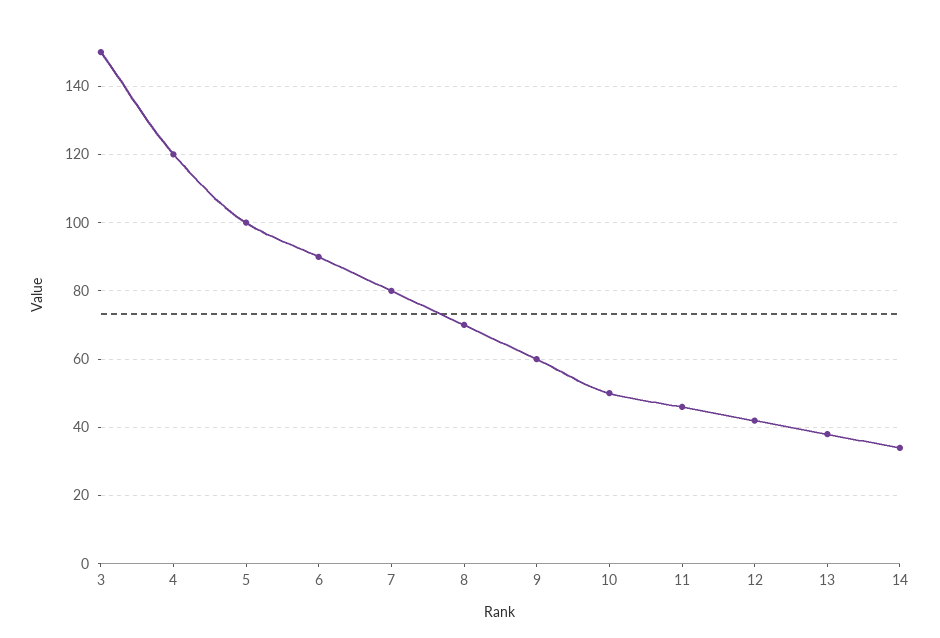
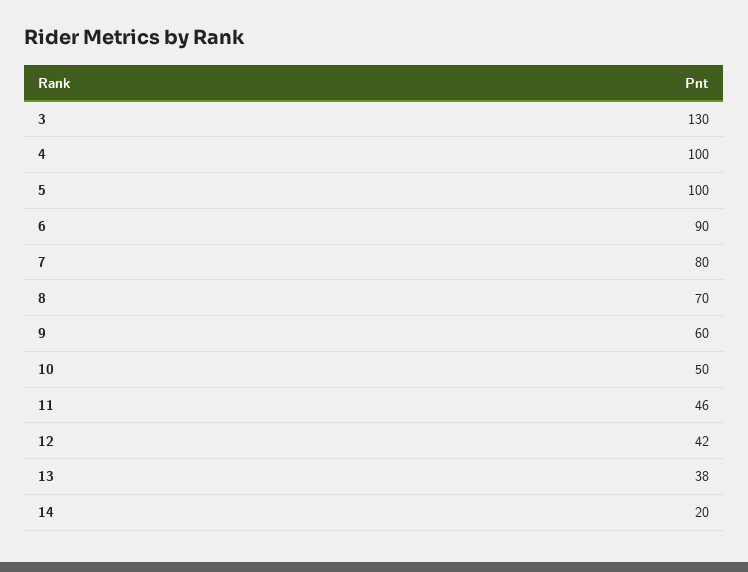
  {
-   "3": 150,
+   "3": 130,
-   "4": 120,
+   "4": 100,
    "5": 100,
    "6": 90,
    "7": 80,
    "8": 70,
    "9": 60,
    "10": 50,
    "11": 46,
    "12": 42,
    "13": 38,
-   "14": 35
+   "14": 20
  }

